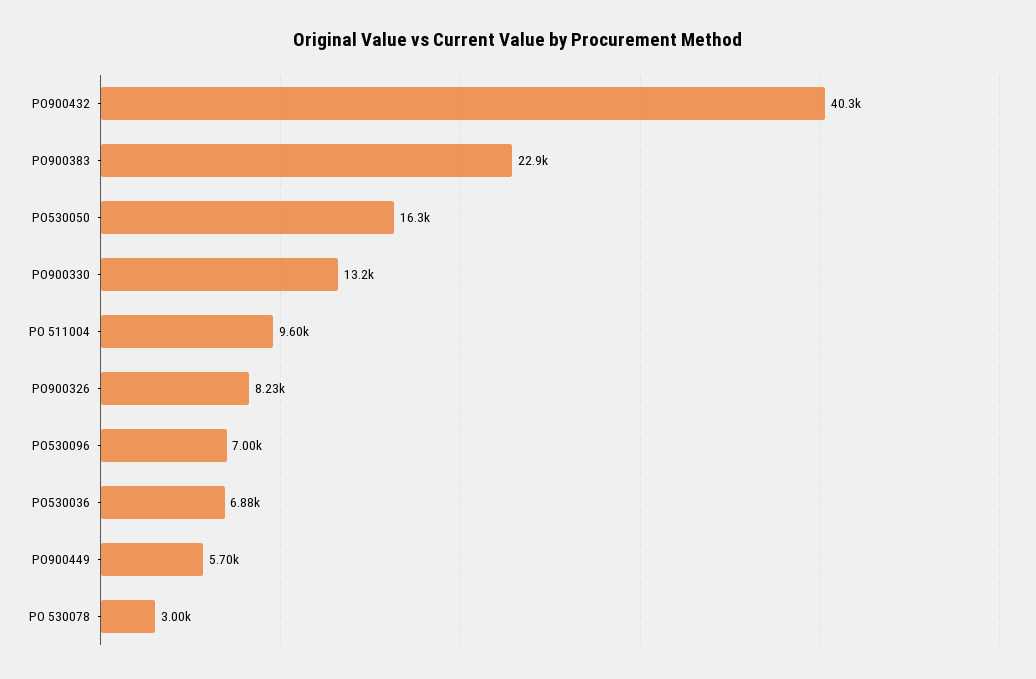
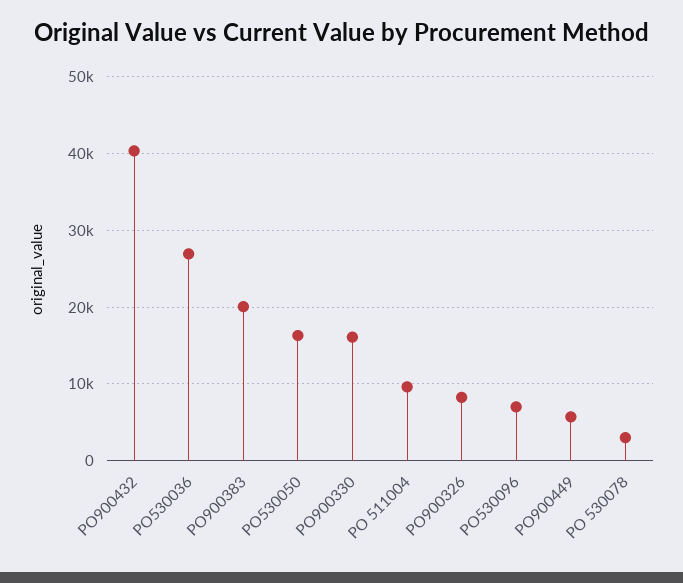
  {
    "PO900432": 40300,
-   "PO900383": 22900,
+   "PO900383": 20000,
    "PO530050": 16300,
-   "PO900330": 13200,
+   "PO900330": 16000,
    "PO 511004": 9600,
    "PO900326": 8230,
    "PO530096": 7000,
-   "PO530036": 6880,
+   "PO530036": 27000,
    "PO900449": 5700,
    "PO 530078": 3000
  }

